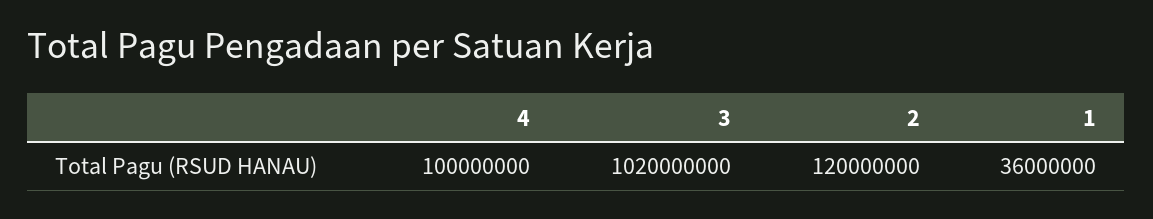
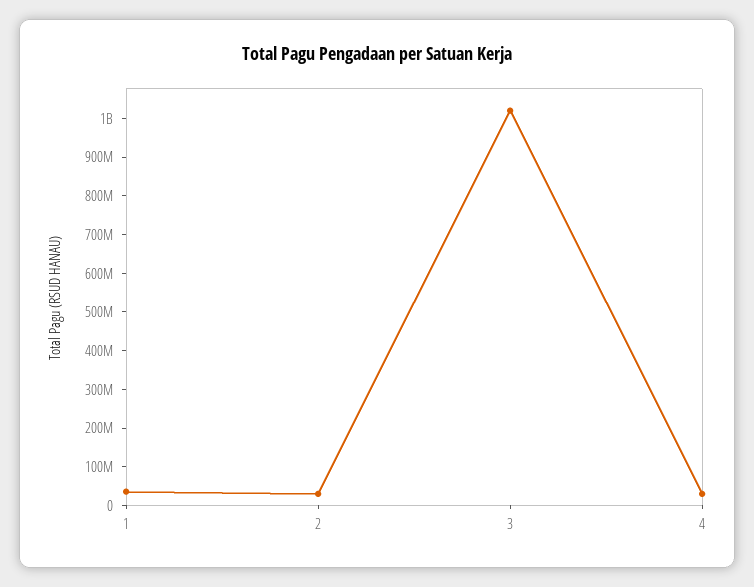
  {
-   "4": 100000000,
+   "4": 25000000,
    "3": 1020000000,
-   "2": 120000000,
+   "2": 25000000,
    "1": 36000000
  }

